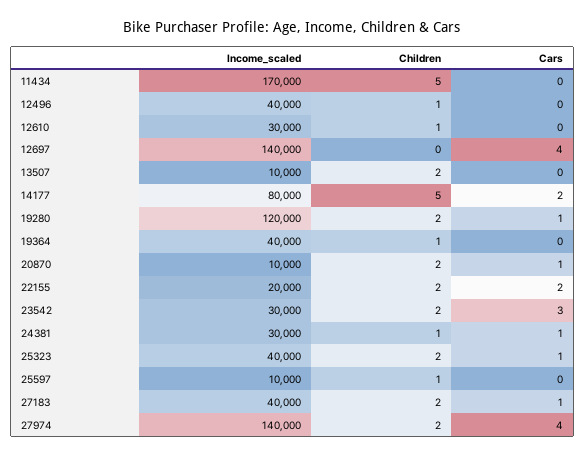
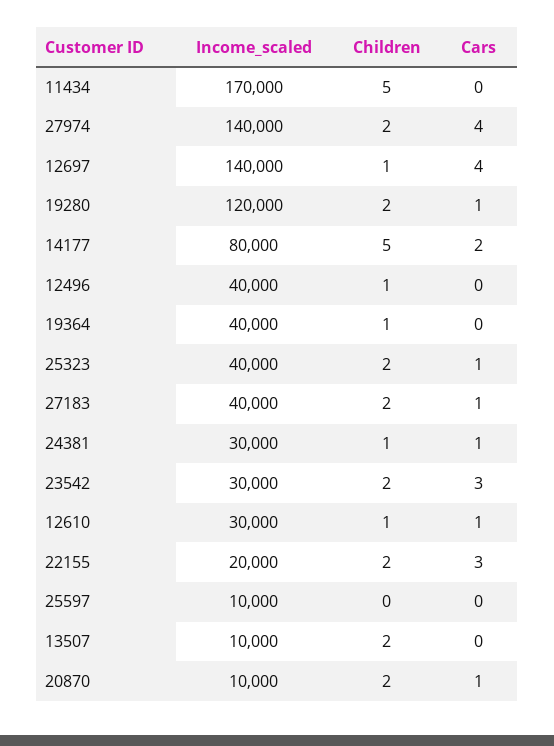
  {
    "Income_scaled": {
      "11434": 170000,
      "12496": 40000,
      "12610": 30000,
      "12697": 140000,
      "13507": 10000,
      "14177": 80000,
      "19280": 120000,
      "19364": 40000,
      "20870": 10000,
      "22155": 20000,
      "23542": 30000,
      "24381": 30000,
      "25323": 40000,
      "25597": 10000,
      "27183": 40000,
      "27974": 140000
    },
    "Children": {
      "11434": 5,
      "12496": 1,
      "12610": 1,
-     "12697": 0,
+     "12697": 1,
      "13507": 2,
      "14177": 5,
      "19280": 2,
      "19364": 1,
      "20870": 2,
      "22155": 2,
      "23542": 2,
      "24381": 1,
      "25323": 2,
-     "25597": 1,
+     "25597": 0,
      "27183": 2,
      "27974": 2
    },
    "Cars": {
      "11434": 0,
      "12496": 0,
-     "12610": 0,
+     "12610": 1,
      "12697": 4,
      "13507": 0,
      "14177": 2,
      "19280": 1,
      "19364": 0,
      "20870": 1,
-     "22155": 2,
+     "22155": 3,
      "23542": 3,
      "24381": 1,
      "25323": 1,
      "25597": 0,
      "27183": 1,
      "27974": 4
    }
  }

